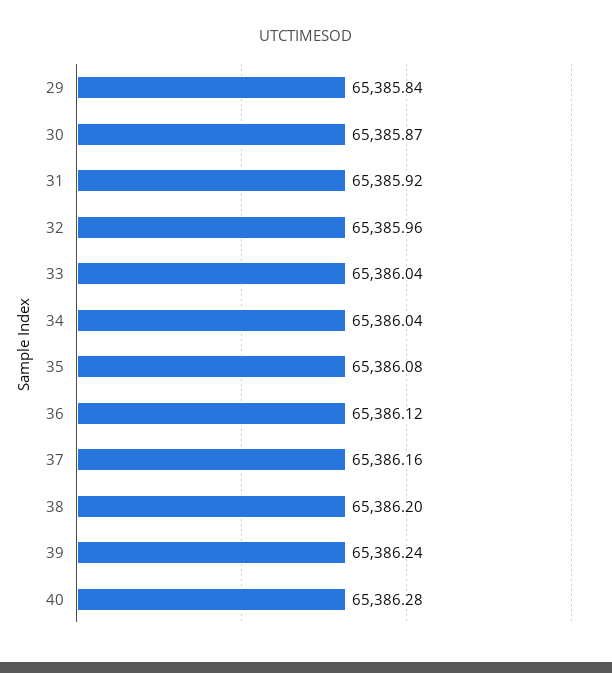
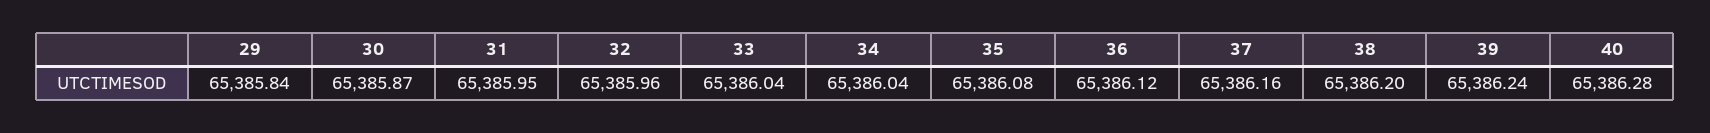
  {
    "29": 65385.84,
    "30": 65385.87,
-   "31": 65385.92,
+   "31": 65385.95,
    "32": 65385.96,
    "33": 65386.04,
    "34": 65386.04,
    "35": 65386.08,
    "36": 65386.12,
    "37": 65386.16,
    "38": 65386.2,
    "39": 65386.24,
    "40": 65386.28
  }

